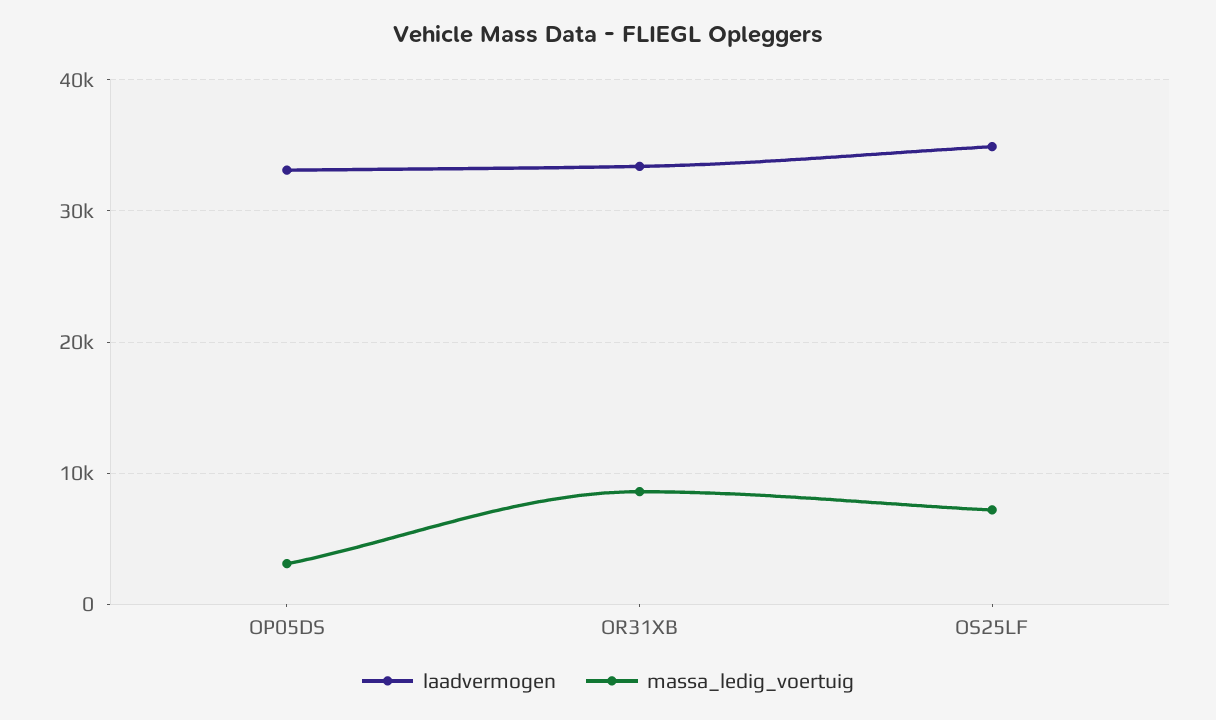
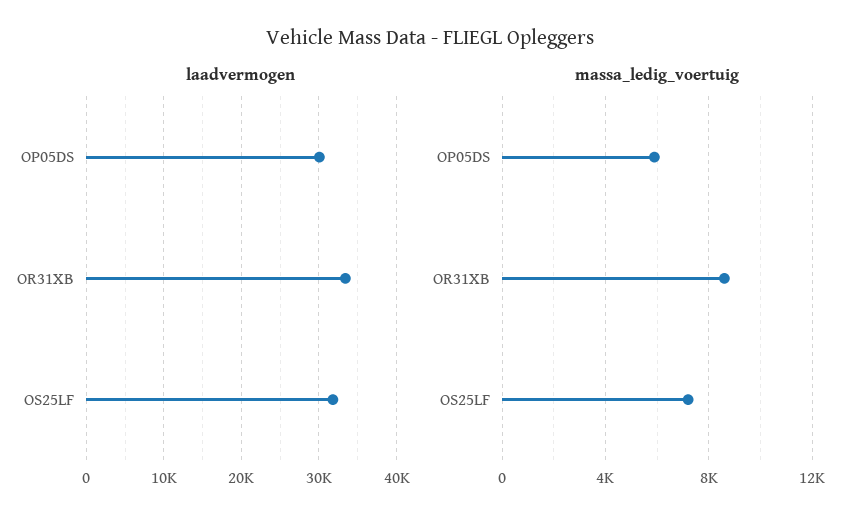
  {
    "laadvermogen": {
-     "OP05DS": 33000,
+     "OP05DS": 30000,
      "OR31XB": 33000,
-     "OS25LF": 35000
+     "OS25LF": 32000
    },
    "massa_ledig_voertuig": {
-     "OP05DS": 3000,
+     "OP05DS": 6000,
      "OR31XB": 8500,
      "OS25LF": 7000
    }
  }

